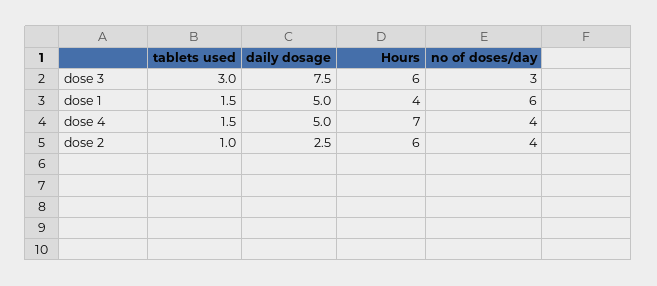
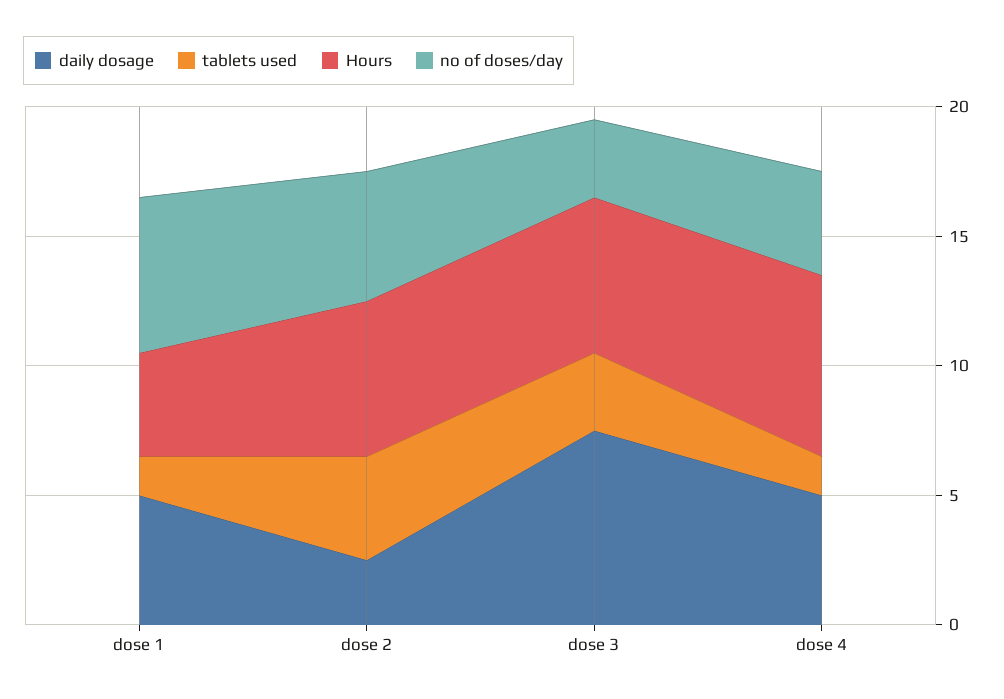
  {
    "tablets used": {
      "dose 3": 3,
      "dose 1": 1.5,
      "dose 4": 1.5,
-     "dose 2": 1
+     "dose 2": 4
    },
    "daily dosage": {
      "dose 3": 7.5,
      "dose 1": 5,
      "dose 4": 5,
      "dose 2": 2.5
    },
    "Hours": {
      "dose 3": 6,
      "dose 1": 4,
      "dose 4": 7,
      "dose 2": 6
    },
    "no of doses/day": {
      "dose 3": 3,
      "dose 1": 6,
      "dose 4": 4,
-     "dose 2": 4
+     "dose 2": 5
    }
  }

